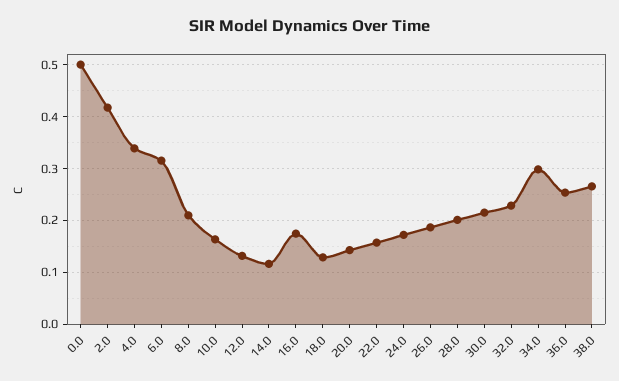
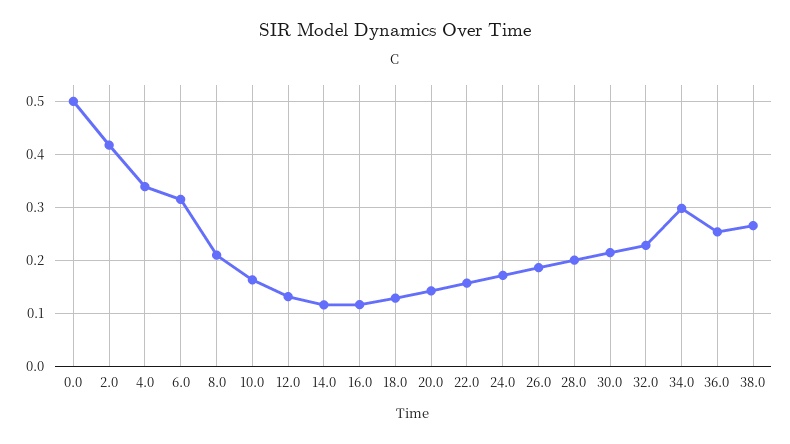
  {
    "0.0": 0.5,
    "2.0": 0.42,
    "4.0": 0.34,
    "6.0": 0.32,
    "8.0": 0.2,
    "10.0": 0.16,
    "12.0": 0.14,
    "14.0": 0.12,
-   "16.0": 0.18,
+   "16.0": 0.12,
    "18.0": 0.12,
    "20.0": 0.14,
    "22.0": 0.16,
    "24.0": 0.18,
    "26.0": 0.18,
    "28.0": 0.2,
    "30.0": 0.22,
    "32.0": 0.22,
    "34.0": 0.3,
    "36.0": 0.26,
    "38.0": 0.26
  }

